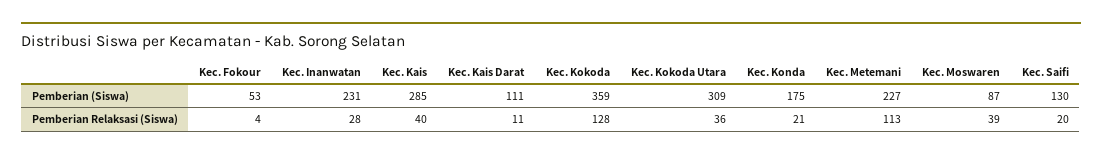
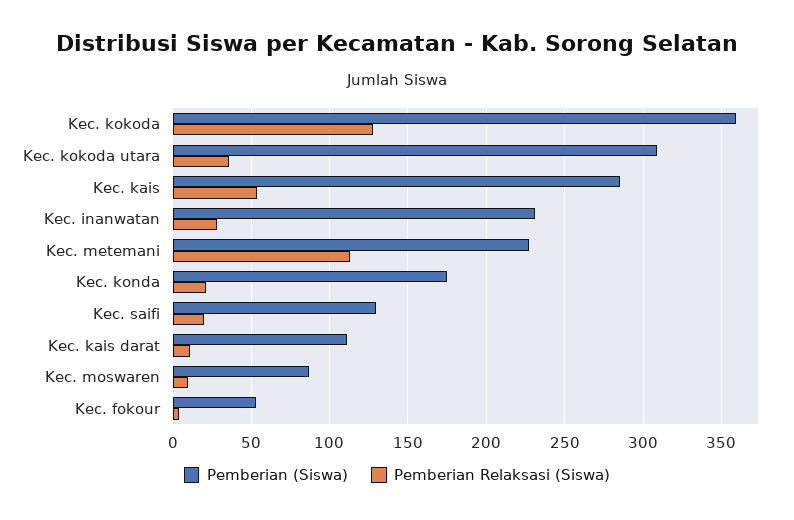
  {
    "Pemberian (Siswa)": {
      "Kec. Fokour": 53,
      "Kec. Inanwatan": 231,
      "Kec. Kais": 285,
      "Kec. Kais Darat": 111,
      "Kec. Kokoda": 359,
      "Kec. Kokoda Utara": 309,
      "Kec. Konda": 175,
      "Kec. Metemani": 227,
      "Kec. Moswaren": 87,
      "Kec. Saifi": 130
    },
    "Pemberian Relaksasi (Siswa)": {
      "Kec. Fokour": 4,
      "Kec. Inanwatan": 28,
-     "Kec. Kais": 40,
+     "Kec. Kais": 55,
      "Kec. Kais Darat": 11,
      "Kec. Kokoda": 128,
      "Kec. Kokoda Utara": 36,
      "Kec. Konda": 21,
      "Kec. Metemani": 113,
-     "Kec. Moswaren": 39,
+     "Kec. Moswaren": 10,
      "Kec. Saifi": 20
    }
  }

